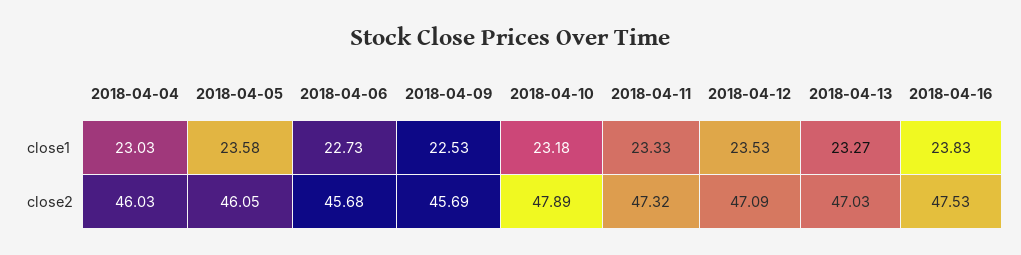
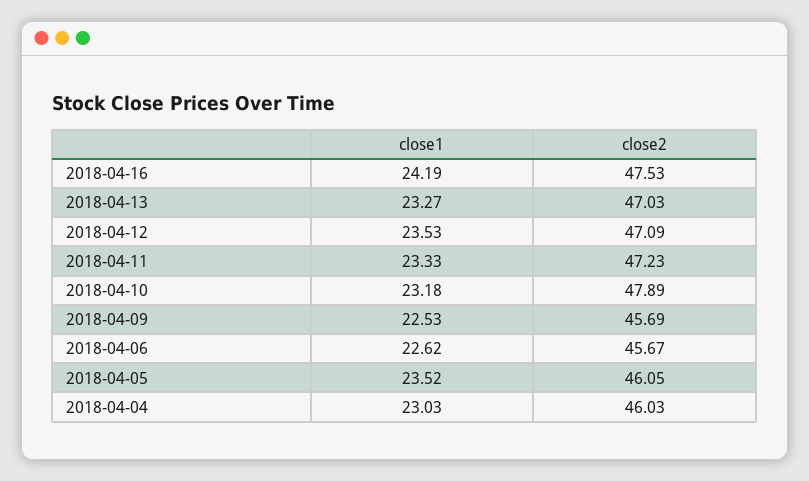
  {
    "2018-04-04": {
      "close1": 23.03,
      "close2": 46.03
    },
    "2018-04-05": {
-     "close1": 23.58,
+     "close1": 23.52,
      "close2": 46.05
    },
    "2018-04-06": {
-     "close1": 22.73,
+     "close1": 22.62,
-     "close2": 45.68
+     "close2": 45.67
    },
    "2018-04-09": {
      "close1": 22.53,
      "close2": 45.69
    },
    "2018-04-10": {
      "close1": 23.18,
      "close2": 47.89
    },
    "2018-04-11": {
      "close1": 23.33,
-     "close2": 47.32
+     "close2": 47.23
    },
    "2018-04-12": {
      "close1": 23.53,
      "close2": 47.09
    },
    "2018-04-13": {
      "close1": 23.27,
      "close2": 47.03
    },
    "2018-04-16": {
-     "close1": 23.83,
+     "close1": 24.19,
      "close2": 47.53
    }
  }

